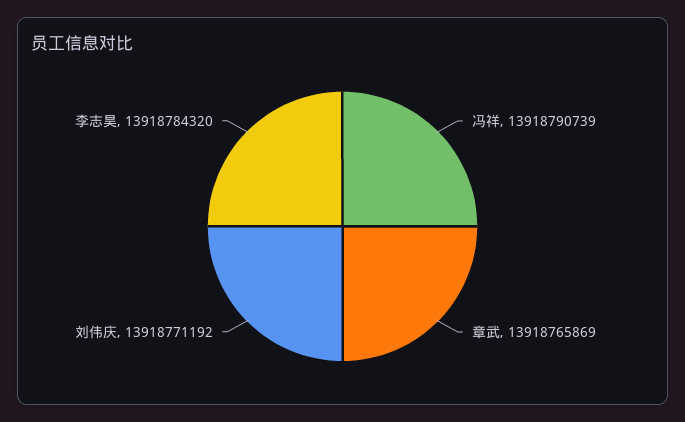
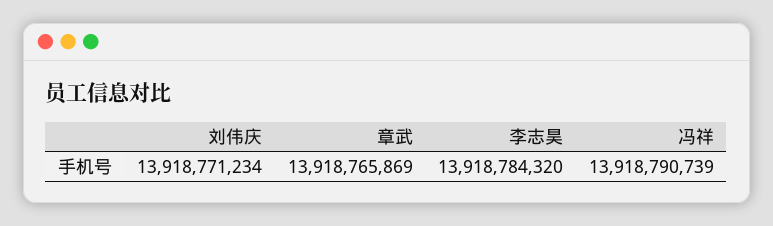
  {
    "冯祥": 13918790739,
    "章武": 13918765869,
-   "刘伟庆": 13918771192,
+   "刘伟庆": 13918771234,
    "李志昊": 13918784320
  }

